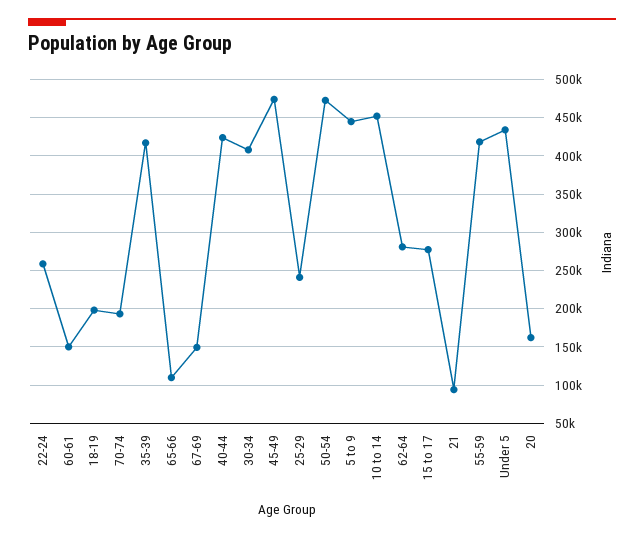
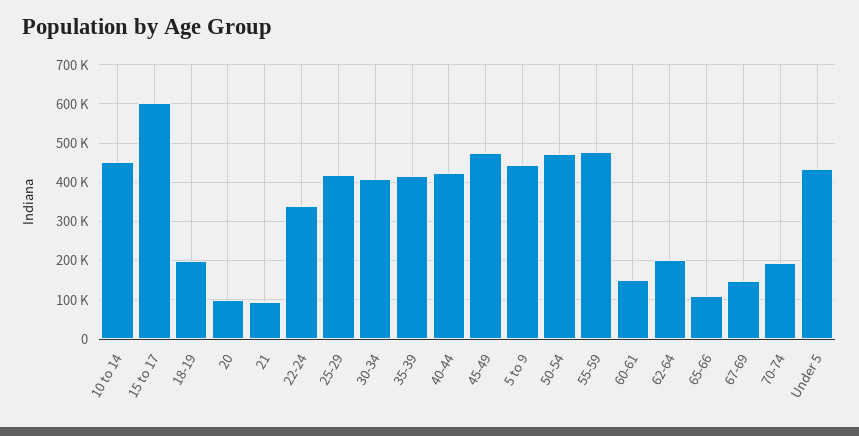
  {
-   "22-24": 260000,
+   "22-24": 340000,
    "60-61": 150000,
    "18-19": 200000,
    "70-74": 190000,
    "35-39": 420000,
    "65-66": 110000,
    "67-69": 150000,
    "40-44": 420000,
    "30-34": 410000,
    "45-49": 470000,
-   "25-29": 240000,
+   "25-29": 420000,
    "50-54": 470000,
    "5 to 9": 440000,
    "10 to 14": 450000,
-   "62-64": 280000,
+   "62-64": 200000,
-   "15 to 17": 280000,
+   "15 to 17": 600000,
    "21": 90000,
-   "55-59": 420000,
+   "55-59": 480000,
    "Under 5": 430000,
-   "20": 160000
+   "20": 100000
  }

